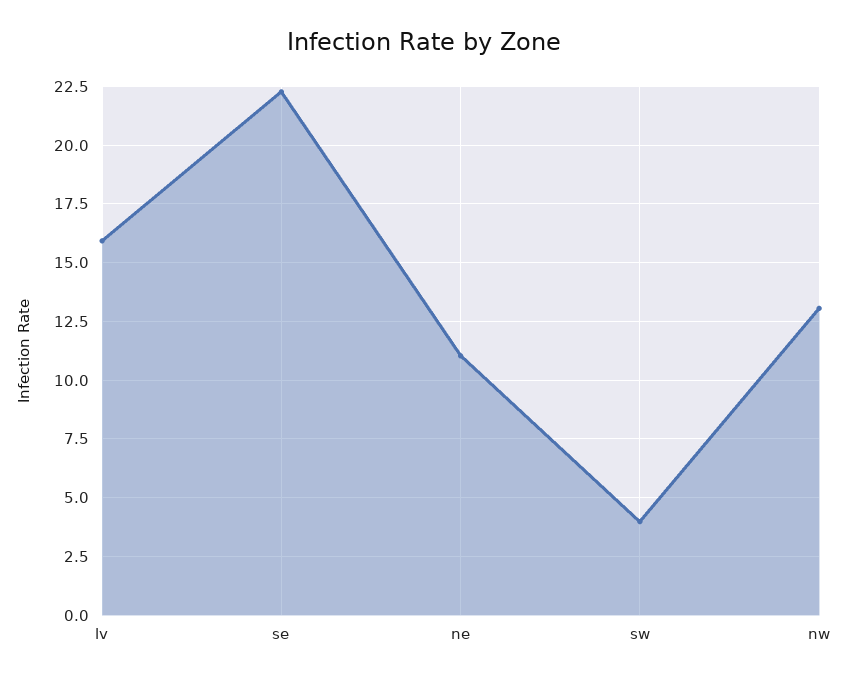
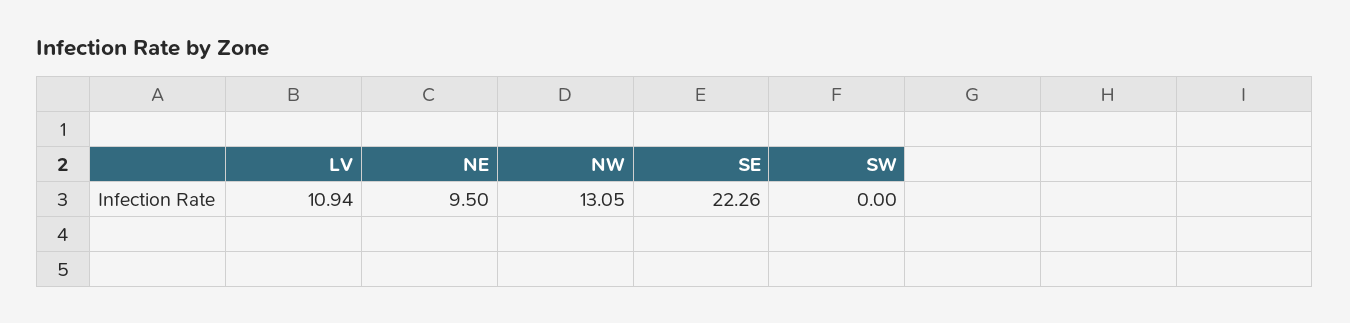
  {
-   "lv": 16,
+   "lv": 10.94,
    "se": 22.26,
-   "ne": 11,
+   "ne": 9.5,
-   "sw": 4,
+   "sw": 0,
    "nw": 13.05
  }

